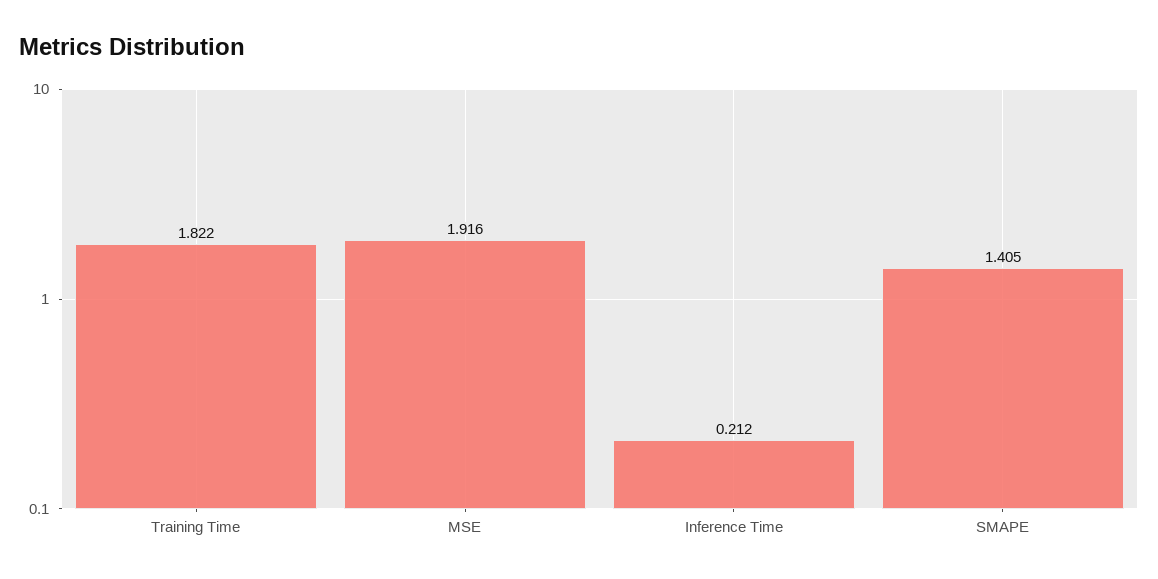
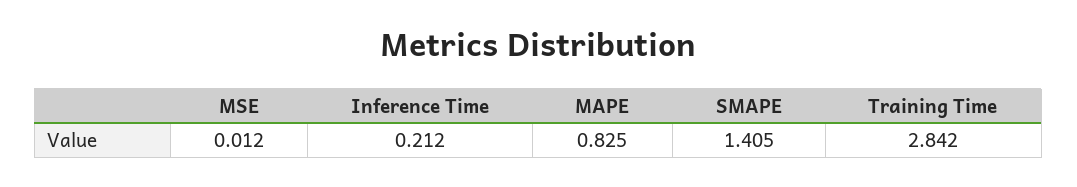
  {
-   "Training Time": 1.822,
+   "Training Time": 2.842,
-   "MSE": 1.916,
+   "MSE": 0.012,
    "Inference Time": 0.212,
-   "SMAPE": 1.405
+   "SMAPE": 1.405,
+   "MAPE": 0.825
  }

